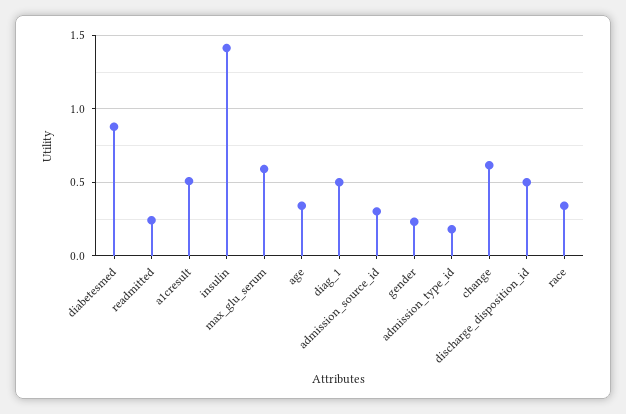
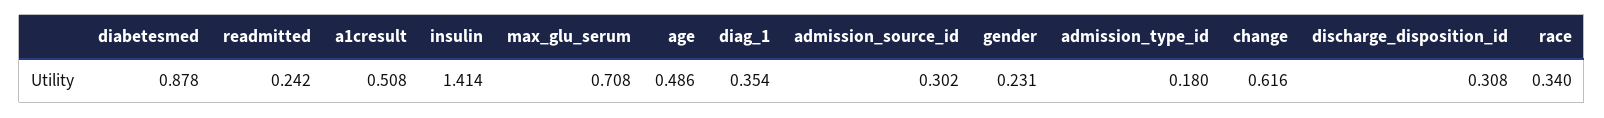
  {
    "diabetesmed": 0.878,
    "readmitted": 0.242,
    "a1cresult": 0.508,
    "insulin": 1.414,
-   "max_glu_serum": 0.6,
+   "max_glu_serum": 0.708,
-   "age": 0.35,
+   "age": 0.486,
-   "diag_1": 0.5,
+   "diag_1": 0.354,
    "admission_source_id": 0.302,
    "gender": 0.231,
    "admission_type_id": 0.18,
    "change": 0.616,
-   "discharge_disposition_id": 0.5,
+   "discharge_disposition_id": 0.308,
    "race": 0.34
  }

